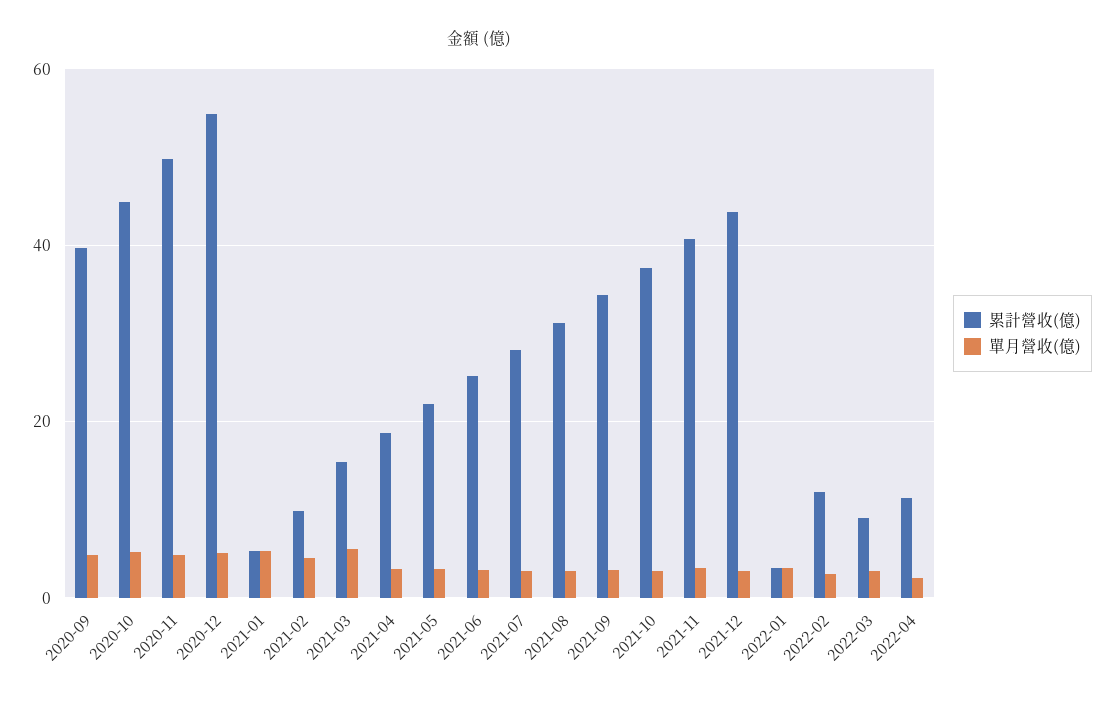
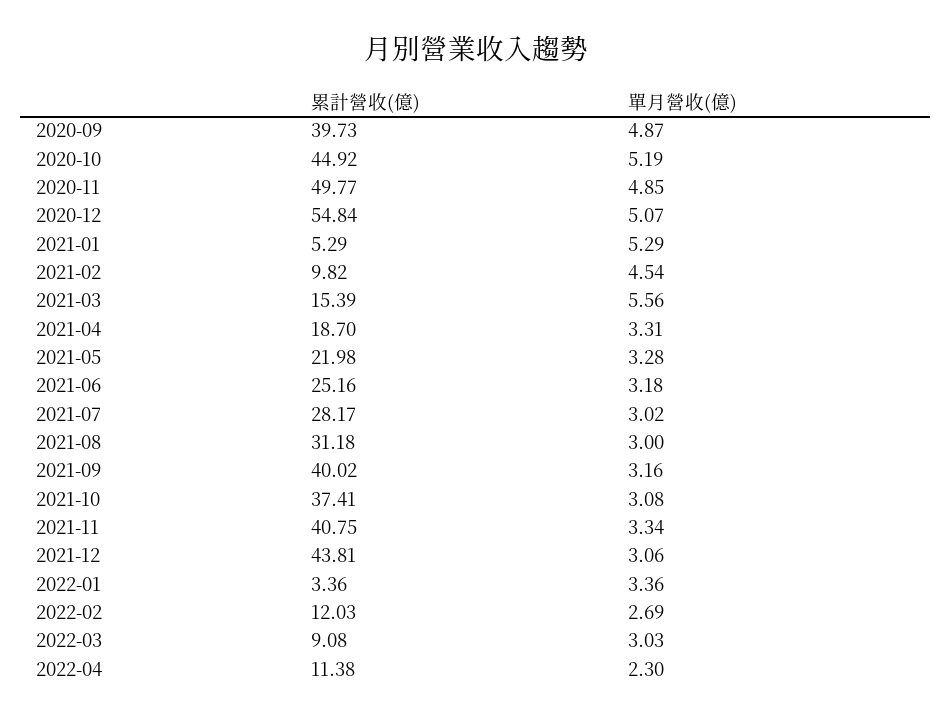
  {
    "累計營收(億)": {
      "2020-09": 39.73,
      "2020-10": 44.92,
      "2020-11": 49.77,
      "2020-12": 54.84,
      "2021-01": 5.29,
      "2021-02": 9.82,
      "2021-03": 15.39,
      "2021-04": 18.7,
      "2021-05": 21.98,
      "2021-06": 25.16,
      "2021-07": 28.17,
      "2021-08": 31.18,
-     "2021-09": 34,
+     "2021-09": 40.02,
      "2021-10": 37.41,
      "2021-11": 40.75,
      "2021-12": 43.81,
      "2022-01": 3.36,
      "2022-02": 12.03,
      "2022-03": 9.08,
      "2022-04": 11.38
    },
    "單月營收(億)": {
      "2020-09": 4.87,
      "2020-10": 5.19,
      "2020-11": 4.85,
      "2020-12": 5.07,
      "2021-01": 5.29,
      "2021-02": 4.54,
      "2021-03": 5.56,
      "2021-04": 3.31,
      "2021-05": 3.28,
      "2021-06": 3.18,
      "2021-07": 3.02,
      "2021-08": 3,
      "2021-09": 3.16,
      "2021-10": 3.08,
      "2021-11": 3.34,
      "2021-12": 3.06,
      "2022-01": 3.36,
      "2022-02": 2.69,
      "2022-03": 3.03,
      "2022-04": 2.3
    }
  }

